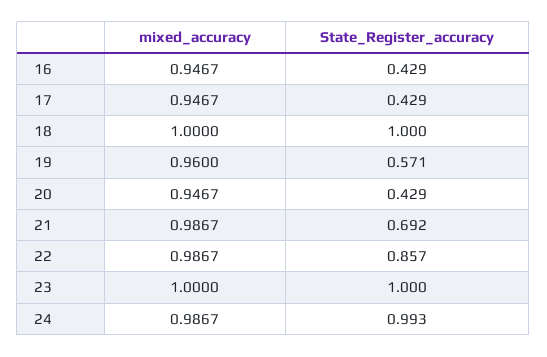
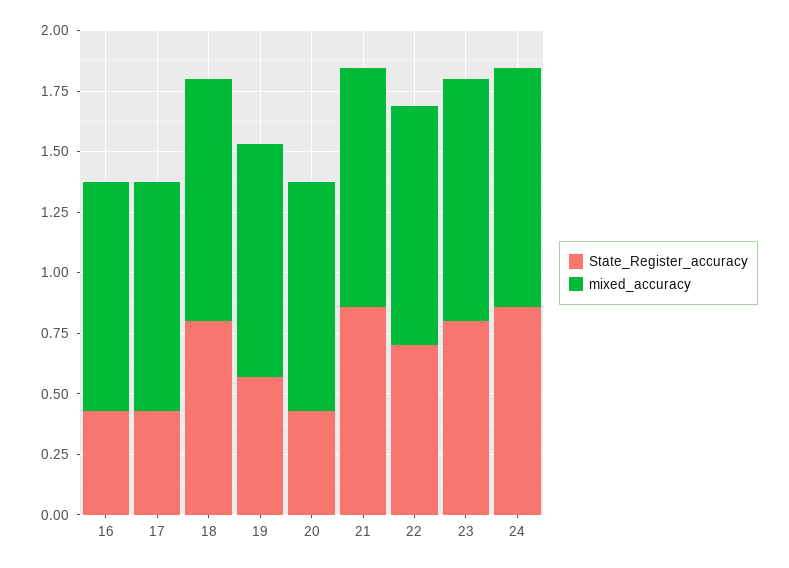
  {
    "mixed_accuracy": {
      "16": 0.9467,
      "17": 0.9467,
      "18": 1,
      "19": 0.96,
      "20": 0.9467,
      "21": 0.9867,
      "22": 0.9867,
      "23": 1,
      "24": 0.9867
    },
    "State_Register_accuracy": {
      "16": 0.429,
      "17": 0.429,
-     "18": 1,
+     "18": 0.8,
      "19": 0.571,
      "20": 0.429,
-     "21": 0.692,
+     "21": 0.85,
-     "22": 0.857,
+     "22": 0.7,
-     "23": 1,
+     "23": 0.8,
-     "24": 0.993
+     "24": 0.85
    }
  }

